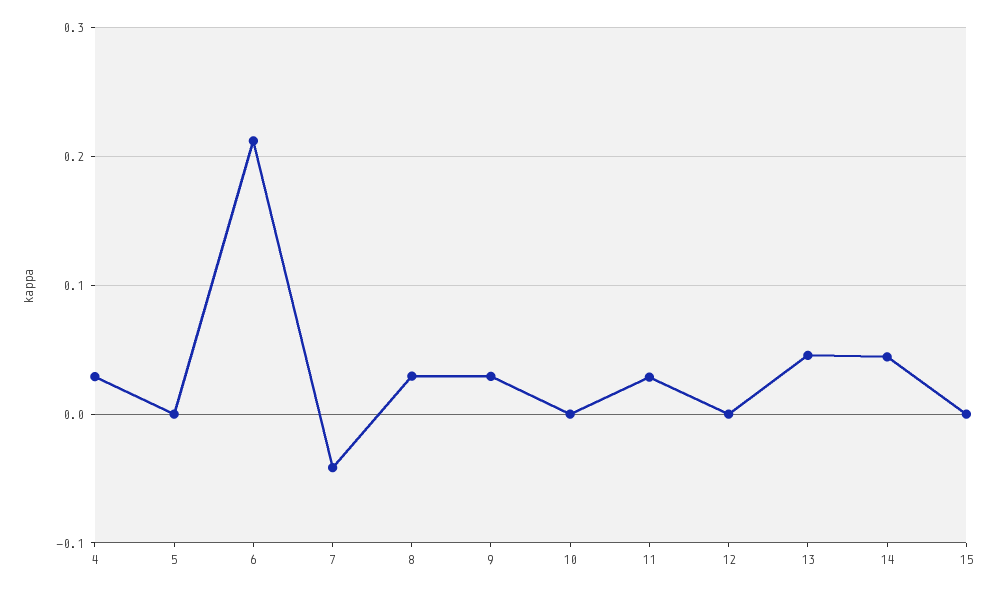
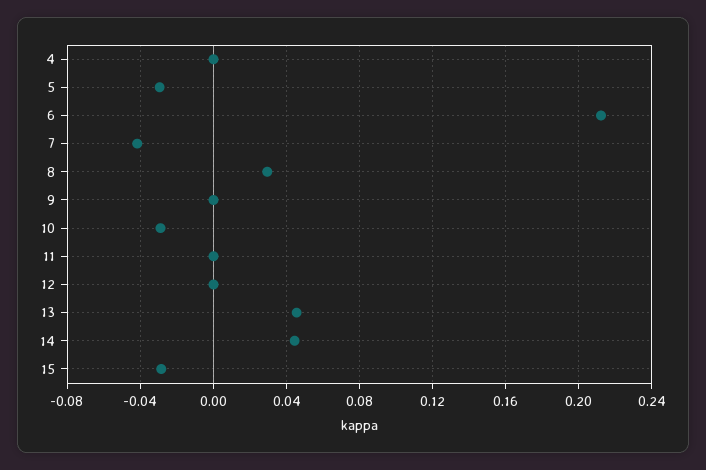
  {
-   "4": 0.03,
+   "4": 0,
-   "5": 0,
+   "5": -0.03,
    "6": 0.21,
    "7": -0.04,
    "8": 0.03,
-   "9": 0.03,
+   "9": 0,
-   "10": 0,
+   "10": -0.03,
-   "11": 0.03,
+   "11": 0,
    "12": 0,
    "13": 0.045,
    "14": 0.045,
-   "15": 0
+   "15": -0.03
  }

